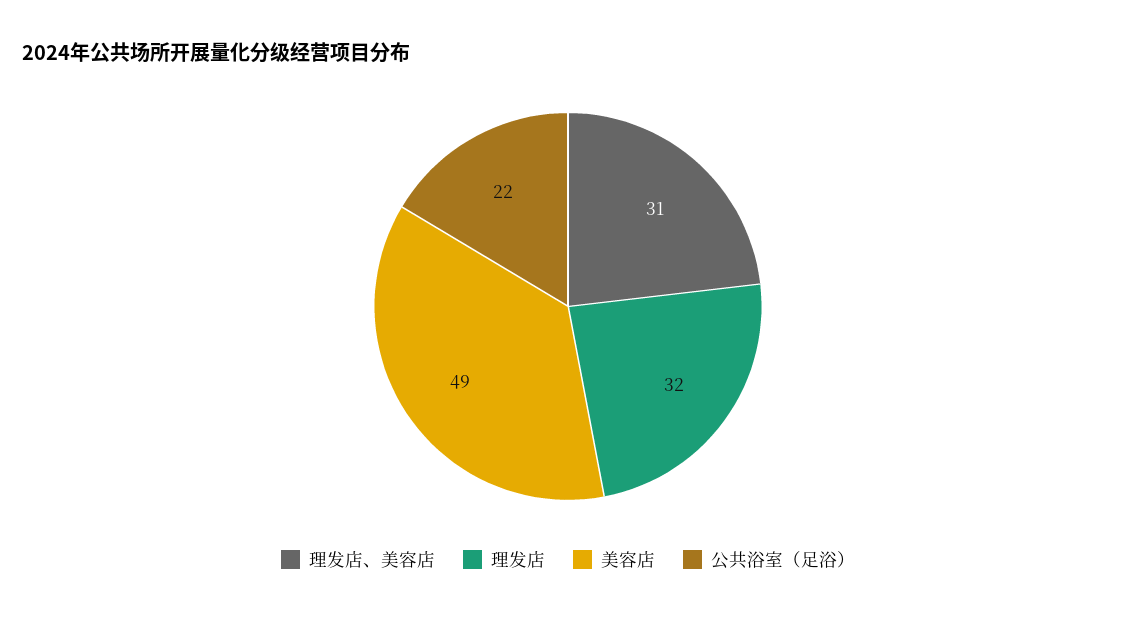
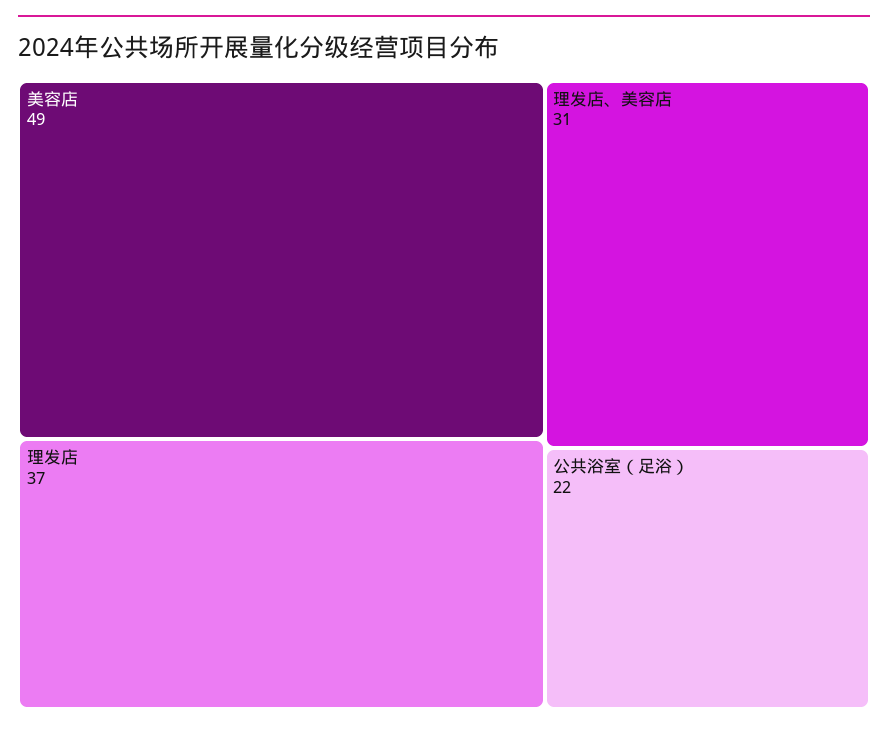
  {
    "理发店、美容店": 31,
-   "理发店": 32,
+   "理发店": 37,
    "美容店": 49,
    "公共浴室（足浴）": 22
  }

